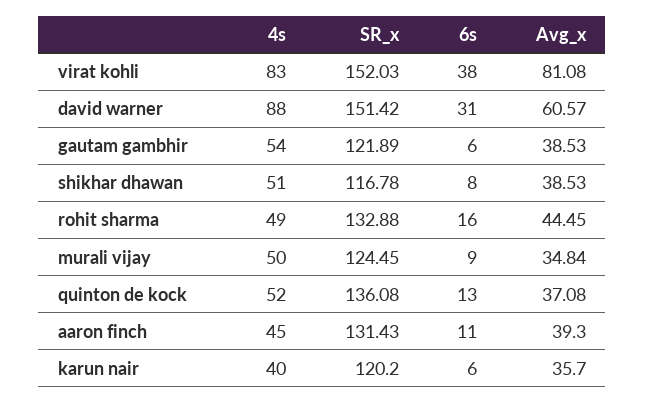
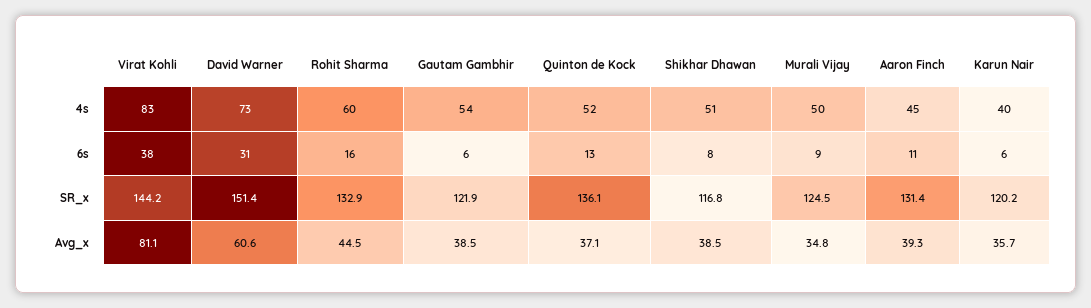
  {
    "4s": {
      "virat kohli": 83,
-     "david warner": 88,
+     "david warner": 73,
      "gautam gambhir": 54,
      "shikhar dhawan": 51,
-     "rohit sharma": 49,
+     "rohit sharma": 60,
      "murali vijay": 50,
      "quinton de kock": 52,
      "aaron finch": 45,
      "karun nair": 40
    },
    "SR_x": {
-     "virat kohli": 152.03,
+     "virat kohli": 144.2,
      "david warner": 151.42,
      "gautam gambhir": 121.89,
      "shikhar dhawan": 116.78,
      "rohit sharma": 132.88,
      "murali vijay": 124.45,
      "quinton de kock": 136.08,
      "aaron finch": 131.43,
      "karun nair": 120.2
    },
    "6s": {
      "virat kohli": 38,
      "david warner": 31,
      "gautam gambhir": 6,
      "shikhar dhawan": 8,
      "rohit sharma": 16,
      "murali vijay": 9,
      "quinton de kock": 13,
      "aaron finch": 11,
      "karun nair": 6
    },
    "Avg_x": {
      "virat kohli": 81.08,
      "david warner": 60.57,
      "gautam gambhir": 38.53,
      "shikhar dhawan": 38.53,
      "rohit sharma": 44.45,
      "murali vijay": 34.84,
      "quinton de kock": 37.08,
      "aaron finch": 39.3,
      "karun nair": 35.7
    }
  }

